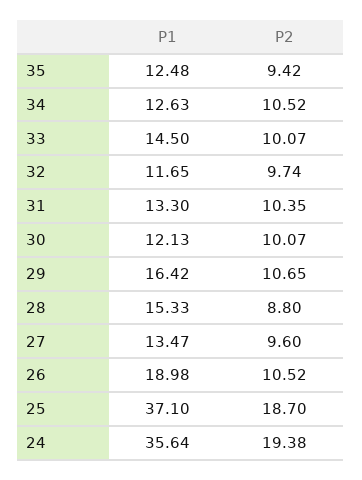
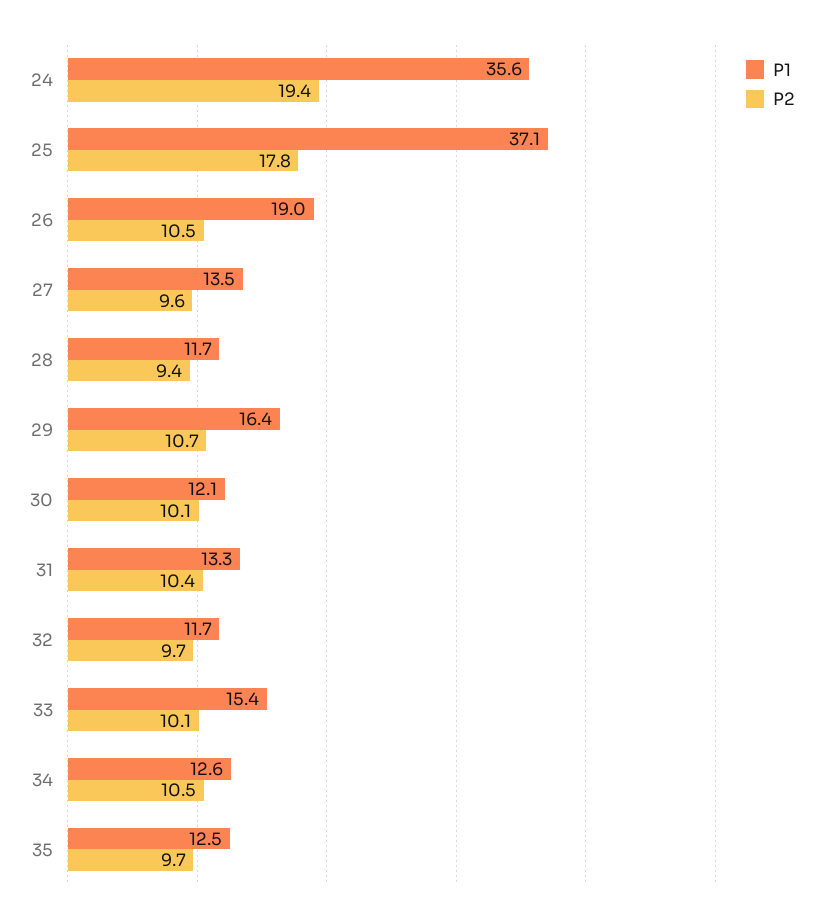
  {
    "P1": {
      "35": 12.48,
      "34": 12.63,
-     "33": 14.5,
+     "33": 15.4,
      "32": 11.65,
      "31": 13.3,
      "30": 12.13,
      "29": 16.42,
-     "28": 15.33,
+     "28": 11.7,
      "27": 13.47,
      "26": 18.98,
      "25": 37.1,
      "24": 35.64
    },
    "P2": {
-     "35": 9.42,
+     "35": 9.7,
      "34": 10.52,
      "33": 10.07,
      "32": 9.74,
      "31": 10.35,
      "30": 10.07,
      "29": 10.65,
-     "28": 8.8,
+     "28": 9.4,
      "27": 9.6,
      "26": 10.52,
-     "25": 18.7,
+     "25": 17.8,
      "24": 19.38
    }
  }

